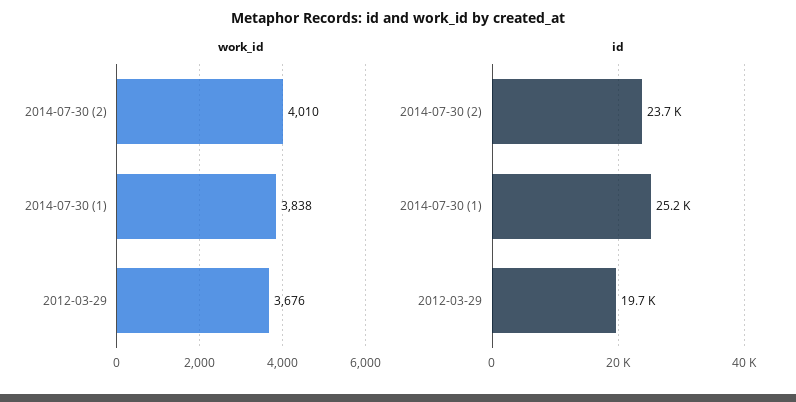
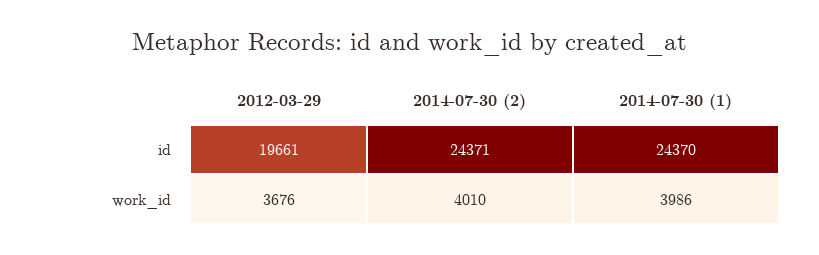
  {
    "work_id": {
      "2014-07-30 (2)": 4010,
-     "2014-07-30 (1)": 3838,
+     "2014-07-30 (1)": 3986,
      "2012-03-29": 3676
    },
    "id": {
-     "2014-07-30 (2)": 23700,
+     "2014-07-30 (2)": 24371,
-     "2014-07-30 (1)": 25200,
+     "2014-07-30 (1)": 24370,
      "2012-03-29": 19661
    }
  }

